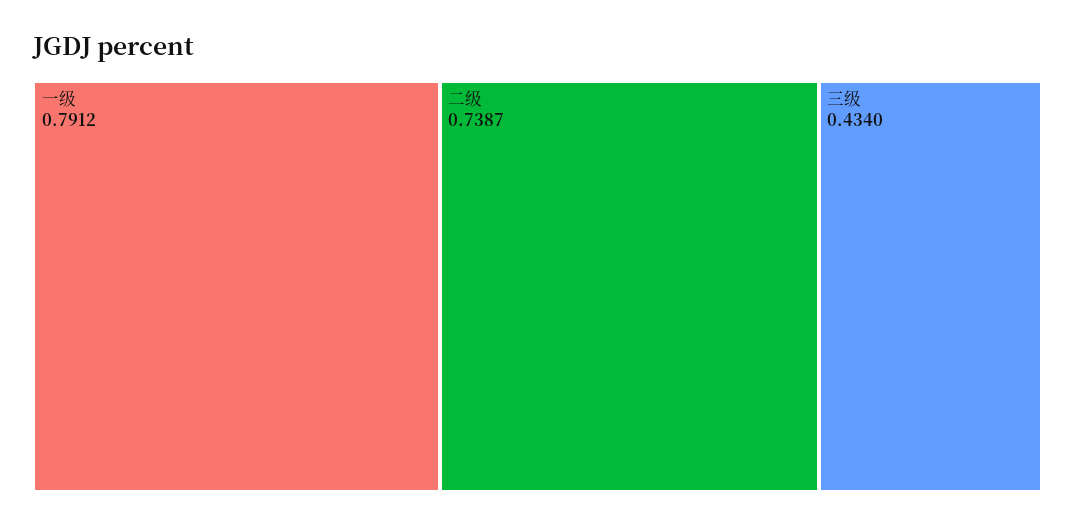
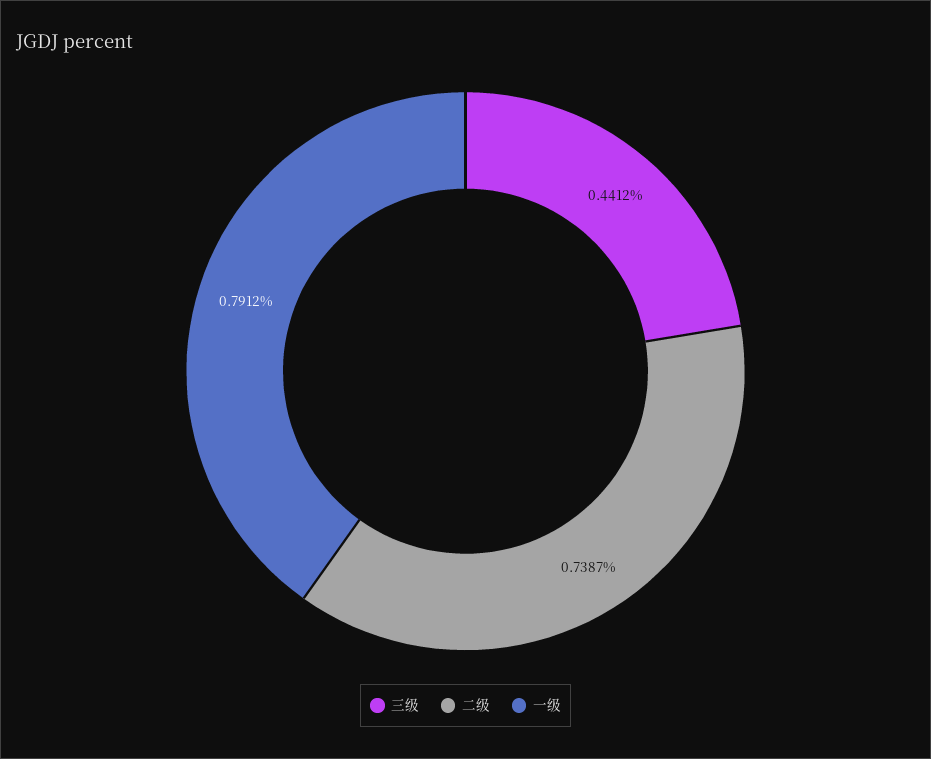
  {
    "一级": 0.7912,
    "二级": 0.7387,
-   "三级": 0.434
+   "三级": 0.4412
  }

